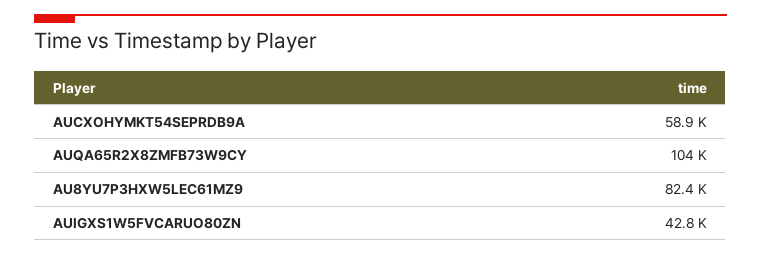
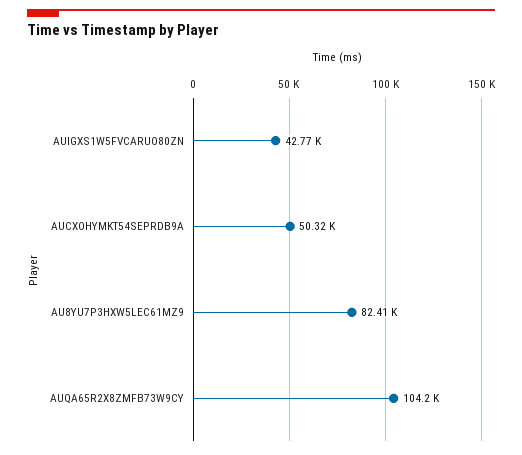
  {
-   "AUCXOHYMKT54SEPRDB9A": 58900,
+   "AUCXOHYMKT54SEPRDB9A": 50320,
    "AUQA65R2X8ZMFB73W9CY": 104200,
    "AU8YU7P3HXW5LEC61MZ9": 82410,
    "AUIGXS1W5FVCARUO80ZN": 42770
  }

